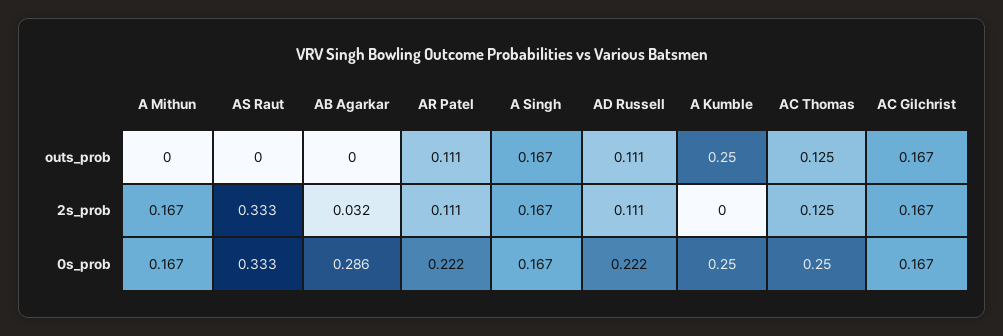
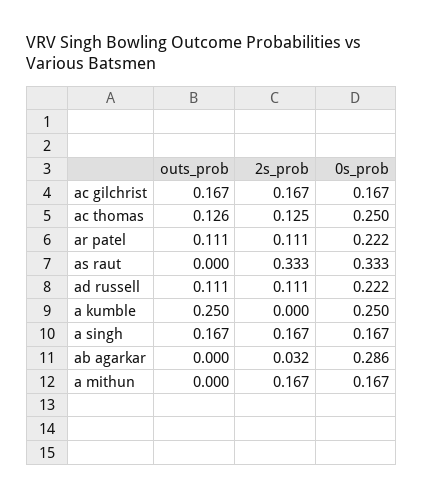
  {
    "A Mithun": {
      "outs_prob": 0,
      "2s_prob": 0.167,
      "0s_prob": 0.167
    },
    "AS Raut": {
      "outs_prob": 0,
      "2s_prob": 0.333,
      "0s_prob": 0.333
    },
    "AB Agarkar": {
      "outs_prob": 0,
      "2s_prob": 0.032,
      "0s_prob": 0.286
    },
    "AR Patel": {
      "outs_prob": 0.111,
      "2s_prob": 0.111,
      "0s_prob": 0.222
    },
    "A Singh": {
      "outs_prob": 0.167,
      "2s_prob": 0.167,
      "0s_prob": 0.167
    },
    "AD Russell": {
      "outs_prob": 0.111,
      "2s_prob": 0.111,
      "0s_prob": 0.222
    },
    "A Kumble": {
      "outs_prob": 0.25,
      "2s_prob": 0,
      "0s_prob": 0.25
    },
    "AC Thomas": {
-     "outs_prob": 0.125,
+     "outs_prob": 0.126,
      "2s_prob": 0.125,
      "0s_prob": 0.25
    },
    "AC Gilchrist": {
      "outs_prob": 0.167,
      "2s_prob": 0.167,
      "0s_prob": 0.167
    }
  }

